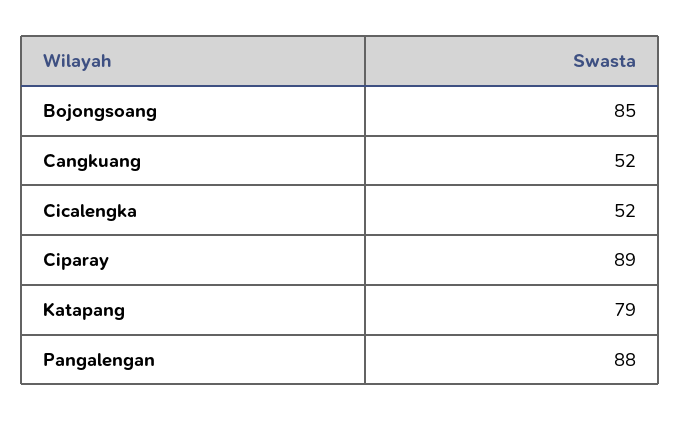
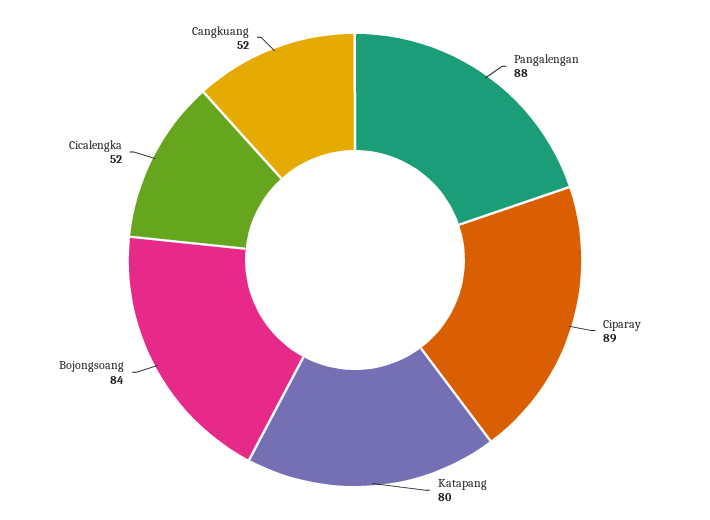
  {
-   "Bojongsoang": 85,
+   "Bojongsoang": 84,
    "Cangkuang": 52,
    "Cicalengka": 52,
    "Ciparay": 89,
-   "Katapang": 79,
+   "Katapang": 80,
    "Pangalengan": 88
  }

